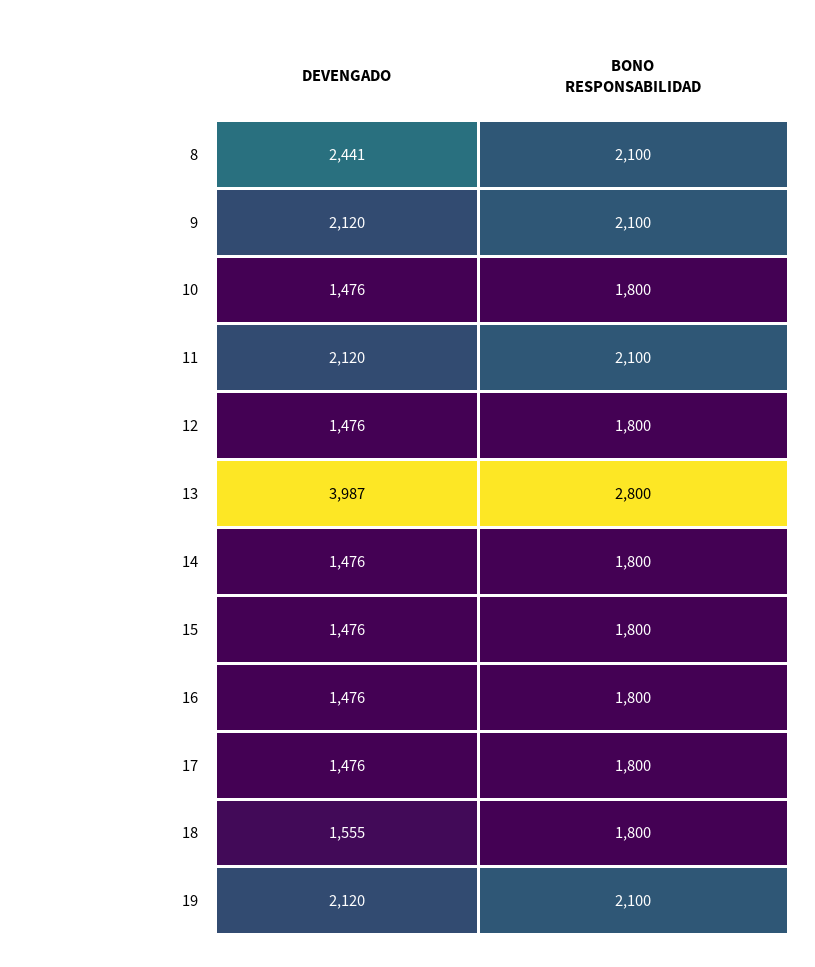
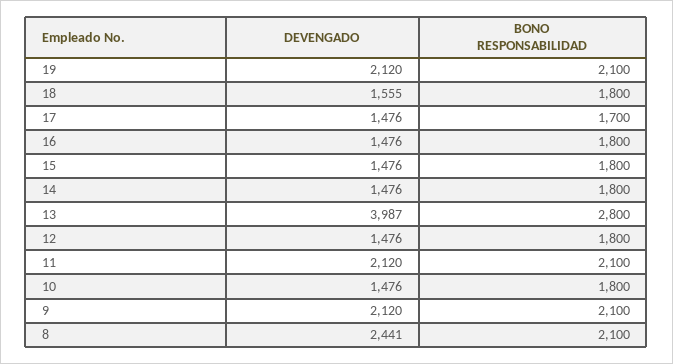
  {
    "DEVENGADO": {
      "8": 2441,
      "9": 2120,
      "10": 1476,
      "11": 2120,
      "12": 1476,
      "13": 3987,
      "14": 1476,
      "15": 1476,
      "16": 1476,
      "17": 1476,
      "18": 1555,
      "19": 2120
    },
    "BONO RESPONSABILIDAD": {
      "8": 2100,
      "9": 2100,
      "10": 1800,
      "11": 2100,
      "12": 1800,
      "13": 2800,
      "14": 1800,
      "15": 1800,
      "16": 1800,
-     "17": 1800,
+     "17": 1700,
      "18": 1800,
      "19": 2100
    }
  }

